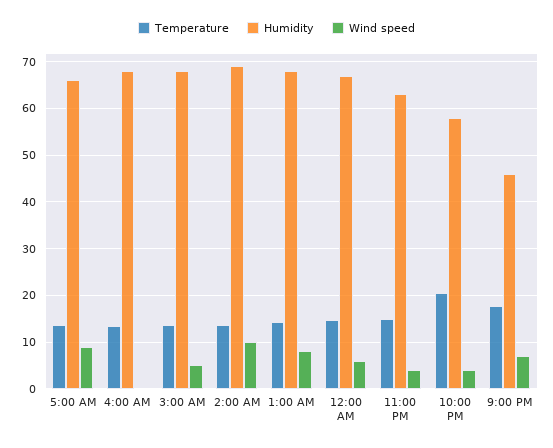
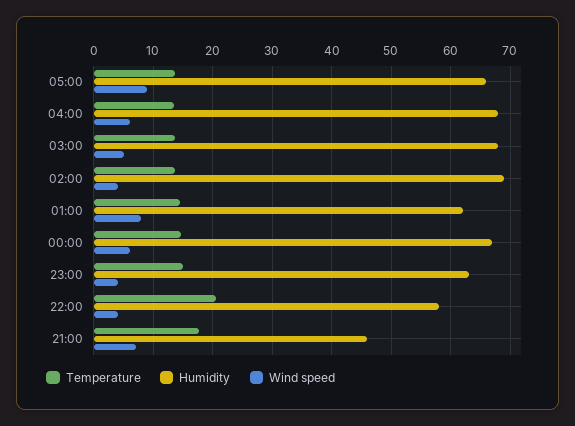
  {
    "Temperature": {
      "5:00 AM": 14,
      "4:00 AM": 14,
      "3:00 AM": 14,
      "2:00 AM": 14,
      "1:00 AM": 14,
      "12:00 AM": 14,
      "11:00 PM": 16,
      "10:00 PM": 20,
      "9:00 PM": 18
    },
    "Humidity": {
      "5:00 AM": 66,
      "4:00 AM": 68,
      "3:00 AM": 68,
      "2:00 AM": 70,
-     "1:00 AM": 68,
+     "1:00 AM": 62,
      "12:00 AM": 68,
      "11:00 PM": 64,
      "10:00 PM": 58,
      "9:00 PM": 46
    },
    "Wind speed": {
      "5:00 AM": 10,
-     "4:00 AM": 0,
+     "4:00 AM": 6,
      "3:00 AM": 6,
-     "2:00 AM": 10,
+     "2:00 AM": 4,
      "1:00 AM": 8,
      "12:00 AM": 6,
      "11:00 PM": 4,
      "10:00 PM": 4,
      "9:00 PM": 8
    }
  }

